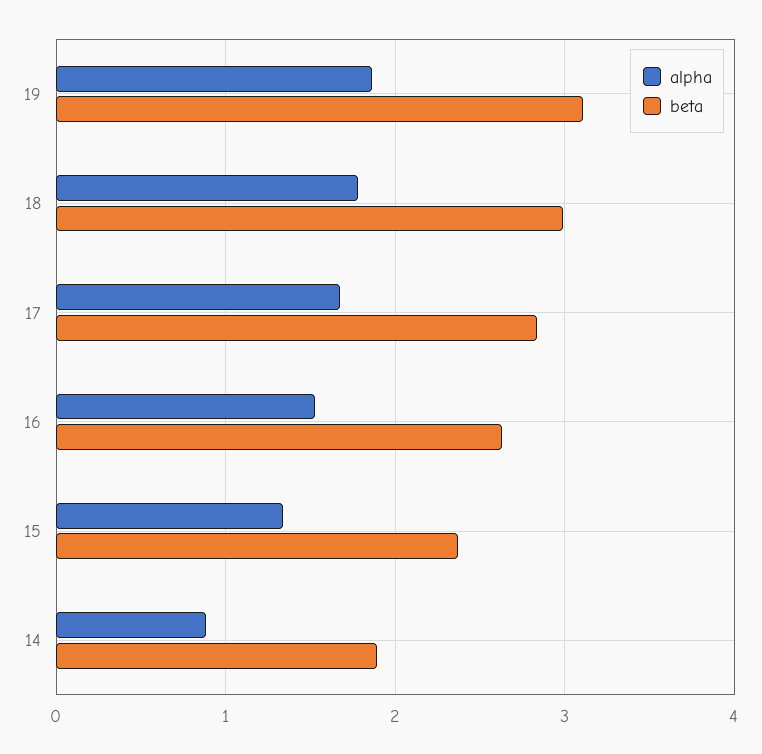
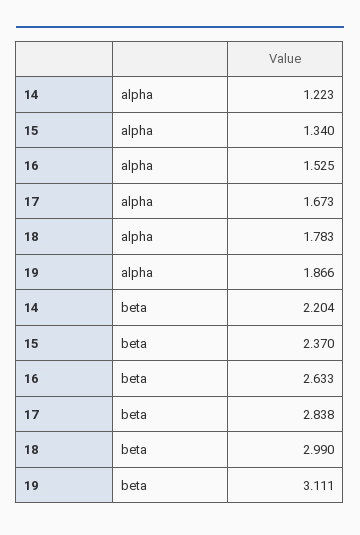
  {
    "alpha": {
      "19": 1.866,
      "18": 1.783,
      "17": 1.673,
      "16": 1.525,
      "15": 1.34,
-     "14": 0.9
+     "14": 1.223
    },
    "beta": {
      "19": 3.111,
      "18": 2.99,
      "17": 2.838,
      "16": 2.633,
      "15": 2.37,
-     "14": 1.9
+     "14": 2.204
    }
  }

